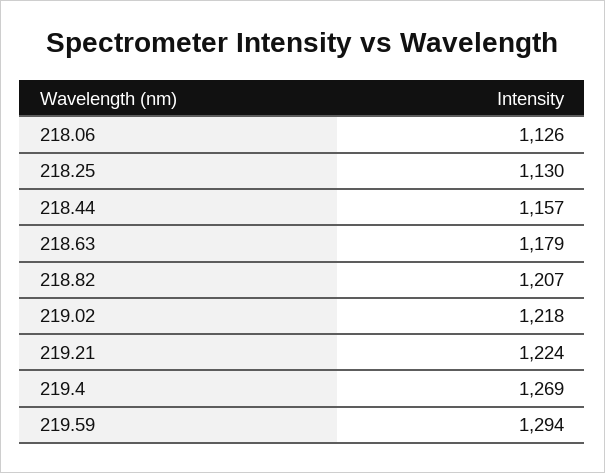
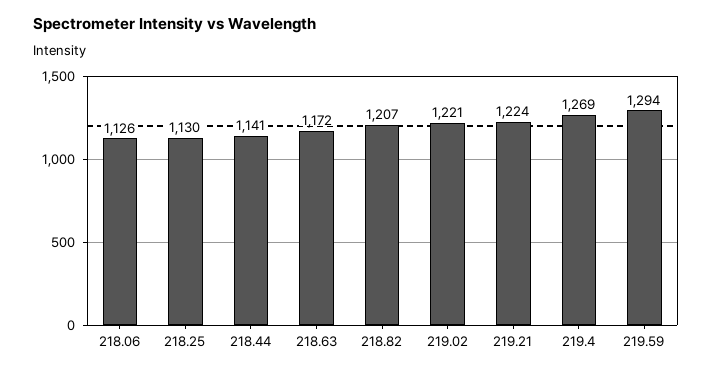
  {
    "218.06": 1126,
    "218.25": 1130,
-   "218.44": 1157,
+   "218.44": 1141,
-   "218.63": 1179,
+   "218.63": 1172,
    "218.82": 1207,
-   "219.02": 1218,
+   "219.02": 1221,
    "219.21": 1224,
    "219.4": 1269,
    "219.59": 1294
  }

